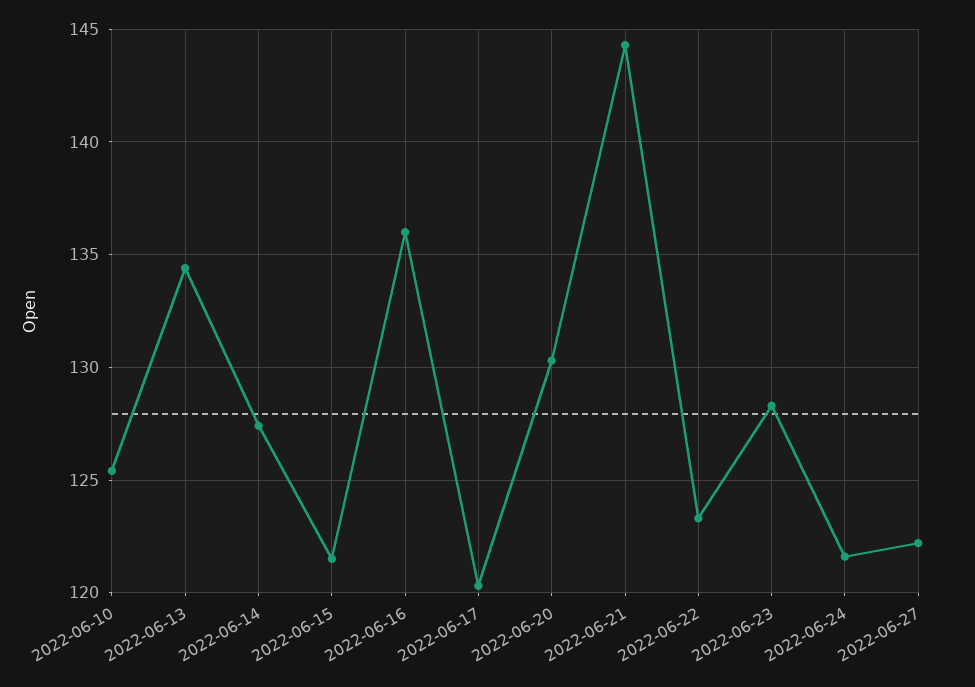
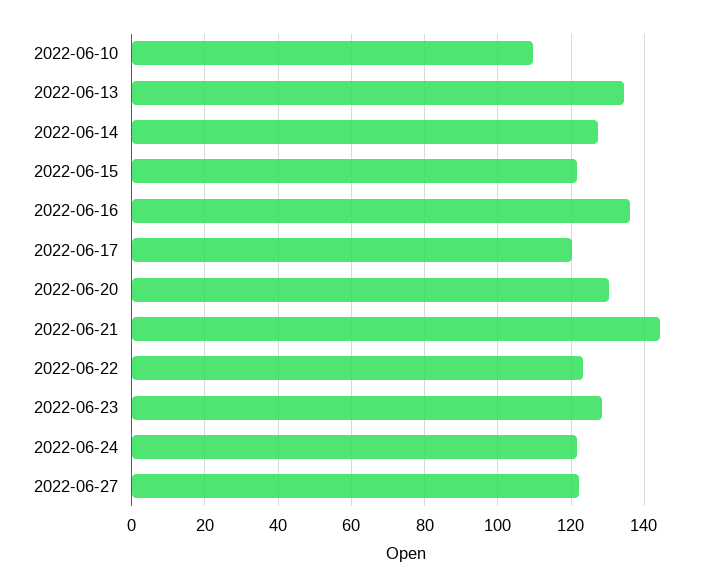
  {
-   "2022-06-10": 125.5,
+   "2022-06-10": 110,
    "2022-06-13": 134.5,
    "2022-06-14": 127.5,
    "2022-06-15": 121.5,
    "2022-06-16": 136,
    "2022-06-17": 120.5,
    "2022-06-20": 130.5,
    "2022-06-21": 144.5,
    "2022-06-22": 123.5,
    "2022-06-23": 128.5,
    "2022-06-24": 121.5,
    "2022-06-27": 122
  }

